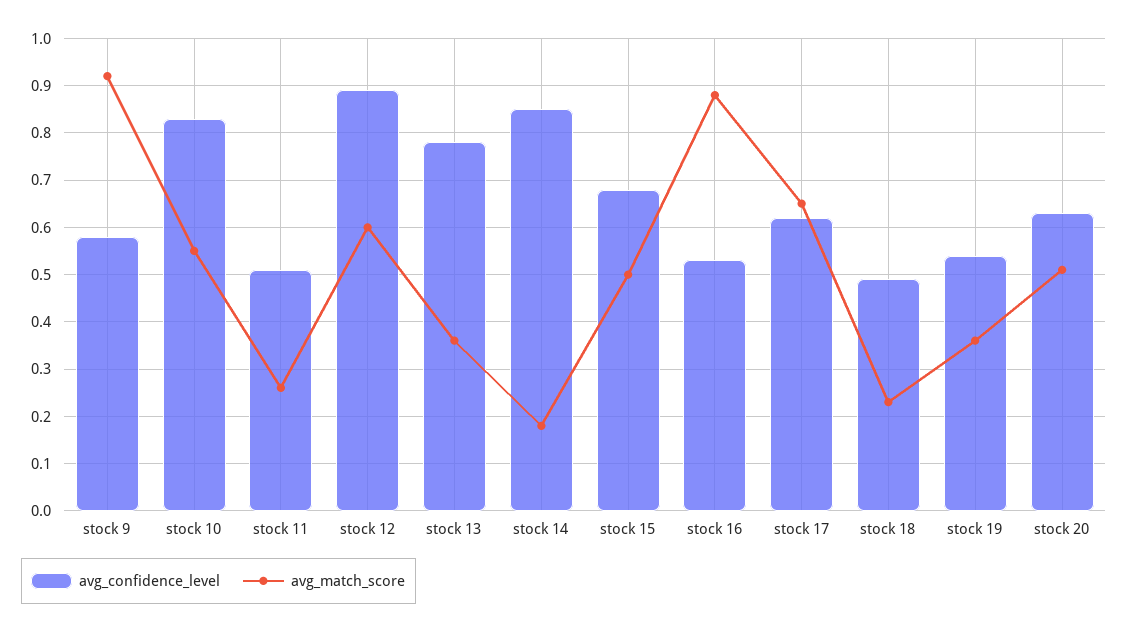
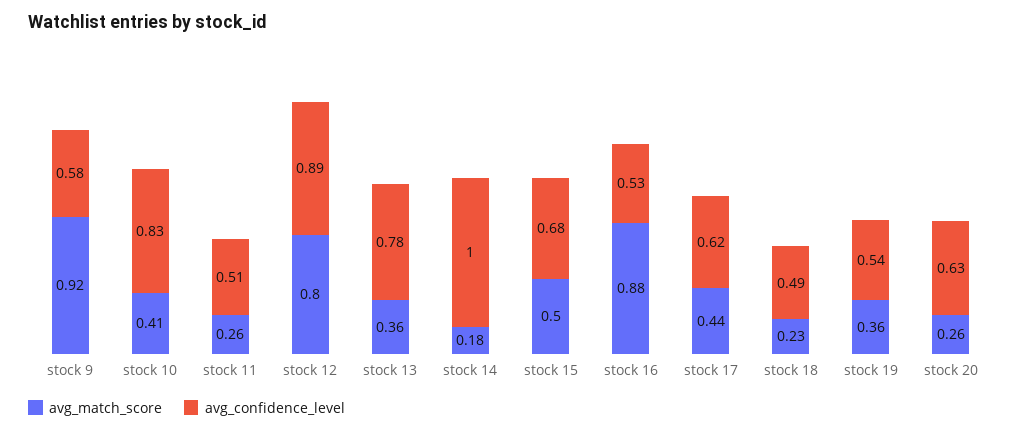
  {
    "avg_confidence_level": {
      "stock 9": 0.58,
      "stock 10": 0.83,
      "stock 11": 0.51,
      "stock 12": 0.89,
      "stock 13": 0.78,
-     "stock 14": 0.85,
+     "stock 14": 1,
      "stock 15": 0.68,
      "stock 16": 0.53,
      "stock 17": 0.62,
      "stock 18": 0.49,
      "stock 19": 0.54,
      "stock 20": 0.63
    },
    "avg_match_score": {
      "stock 9": 0.92,
-     "stock 10": 0.55,
+     "stock 10": 0.41,
      "stock 11": 0.26,
-     "stock 12": 0.6,
+     "stock 12": 0.8,
      "stock 13": 0.36,
      "stock 14": 0.18,
      "stock 15": 0.5,
      "stock 16": 0.88,
-     "stock 17": 0.65,
+     "stock 17": 0.44,
      "stock 18": 0.23,
      "stock 19": 0.36,
-     "stock 20": 0.5
+     "stock 20": 0.26
    }
  }

